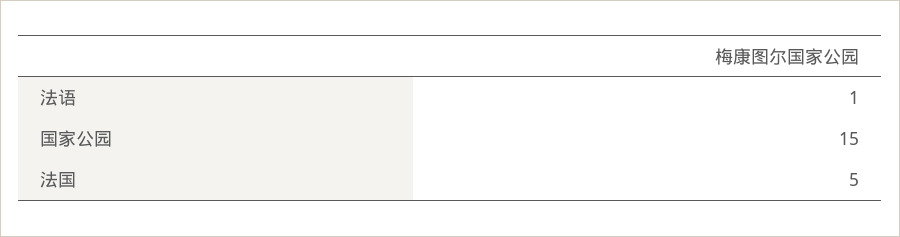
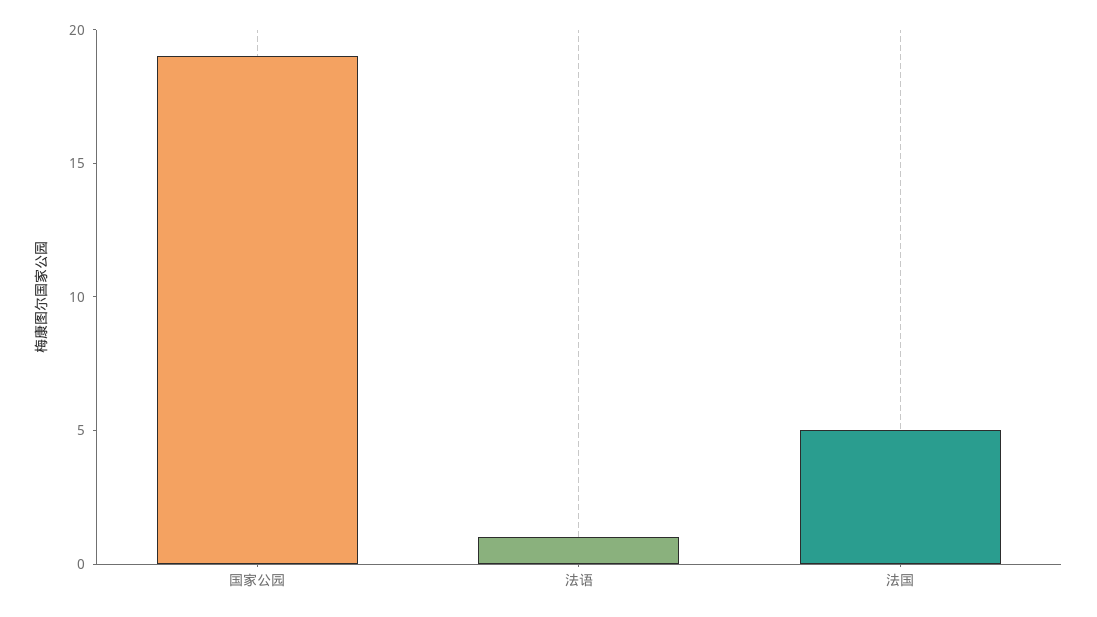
  {
    "法语": 1,
-   "国家公园": 15,
+   "国家公园": 19,
    "法国": 5
  }

